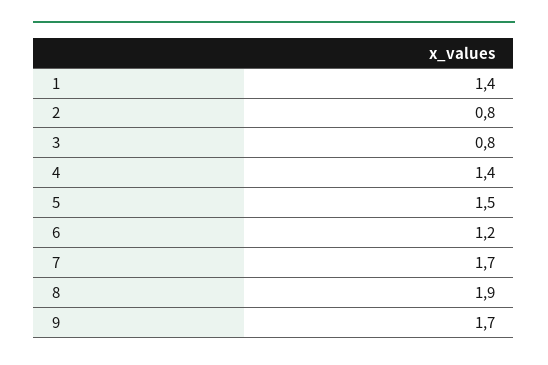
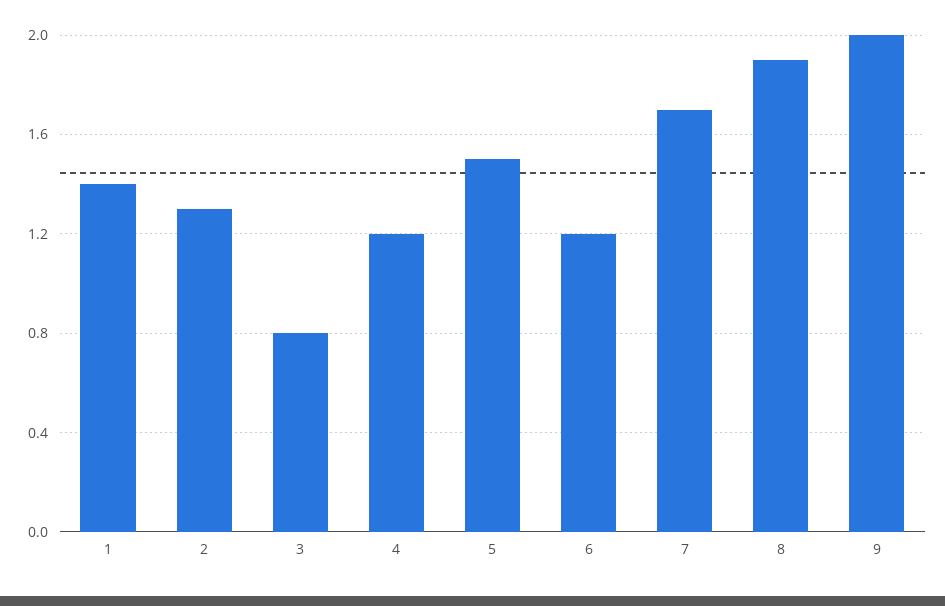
  {
    "1": 1.4,
-   "2": 0.8,
+   "2": 1.3,
    "3": 0.8,
-   "4": 1.4,
+   "4": 1.2,
    "5": 1.5,
    "6": 1.2,
    "7": 1.7,
    "8": 1.9,
-   "9": 1.7
+   "9": 2
  }

